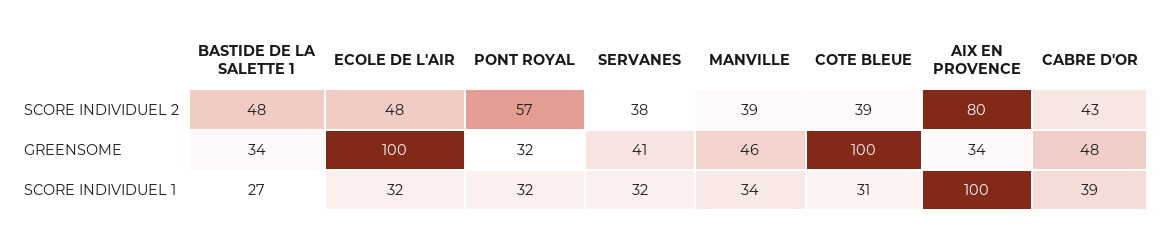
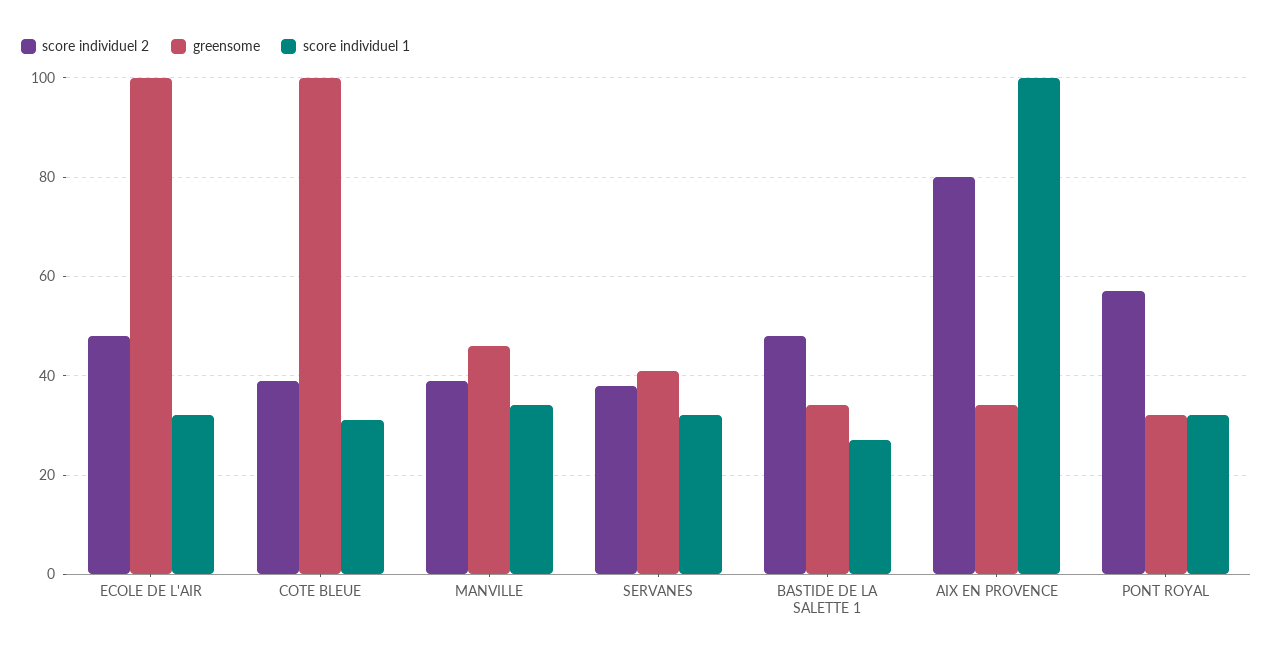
  {
    "SCORE INDIVIDUEL 2": {
      "BASTIDE DE LA SALETTE 1": 48,
      "ECOLE DE L'AIR": 48,
      "PONT ROYAL": 57,
      "SERVANES": 38,
      "MANVILLE": 39,
      "COTE BLEUE": 39,
-     "AIX EN PROVENCE": 80,
+     "AIX EN PROVENCE": 80
-     "CABRE D'OR": 43
    },
    "GREENSOME": {
      "BASTIDE DE LA SALETTE 1": 34,
      "ECOLE DE L'AIR": 100,
      "PONT ROYAL": 32,
      "SERVANES": 41,
      "MANVILLE": 46,
      "COTE BLEUE": 100,
-     "AIX EN PROVENCE": 34,
+     "AIX EN PROVENCE": 34
-     "CABRE D'OR": 48
    },
    "SCORE INDIVIDUEL 1": {
      "BASTIDE DE LA SALETTE 1": 27,
      "ECOLE DE L'AIR": 32,
      "PONT ROYAL": 32,
      "SERVANES": 32,
      "MANVILLE": 34,
      "COTE BLEUE": 31,
-     "AIX EN PROVENCE": 100,
+     "AIX EN PROVENCE": 100
-     "CABRE D'OR": 39
    }
  }

